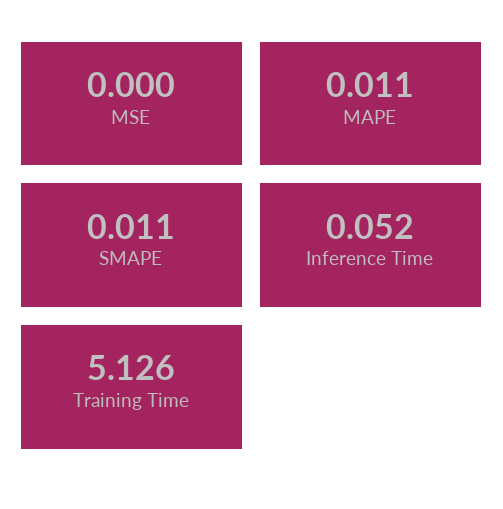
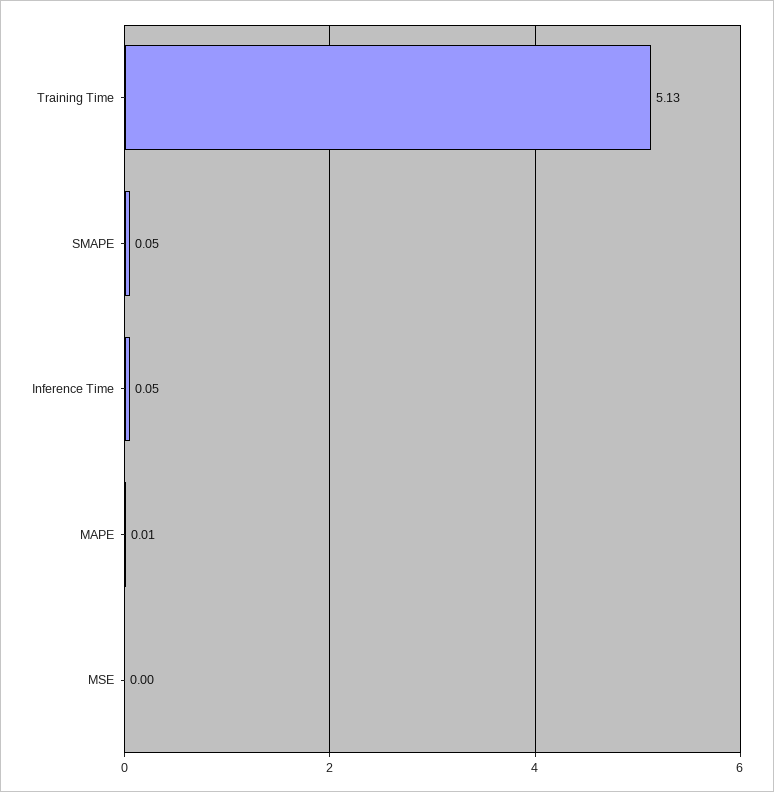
  {
    "MSE": 0,
    "MAPE": 0.011,
-   "SMAPE": 0.011,
+   "SMAPE": 0.05,
    "Inference Time": 0.052,
    "Training Time": 5.126
  }

